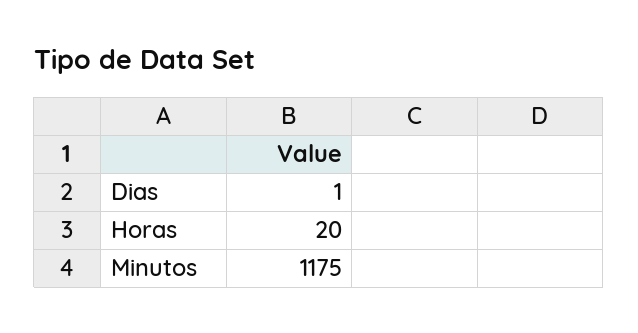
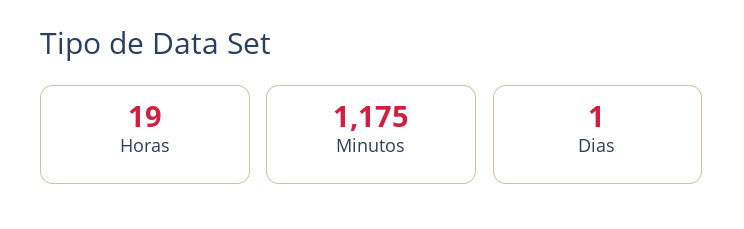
  {
    "Dias": 1,
-   "Horas": 20,
+   "Horas": 19,
    "Minutos": 1175
  }

